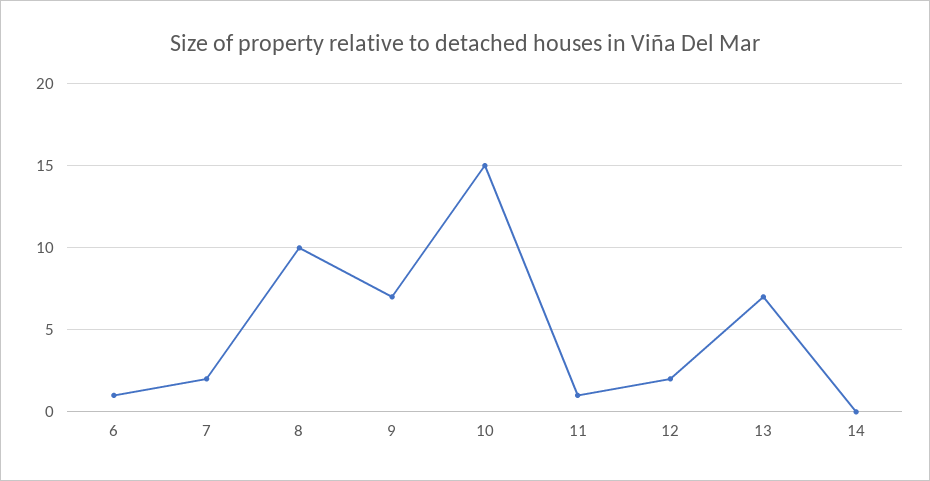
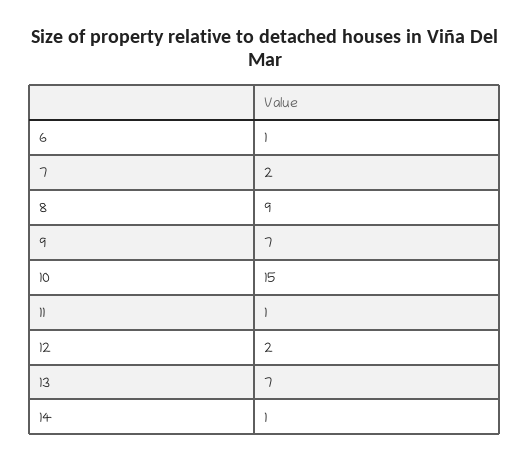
  {
    "6": 1,
    "7": 2,
-   "8": 10,
+   "8": 9,
    "9": 7,
    "10": 15,
    "11": 1,
    "12": 2,
    "13": 7,
-   "14": 0
+   "14": 1
  }

